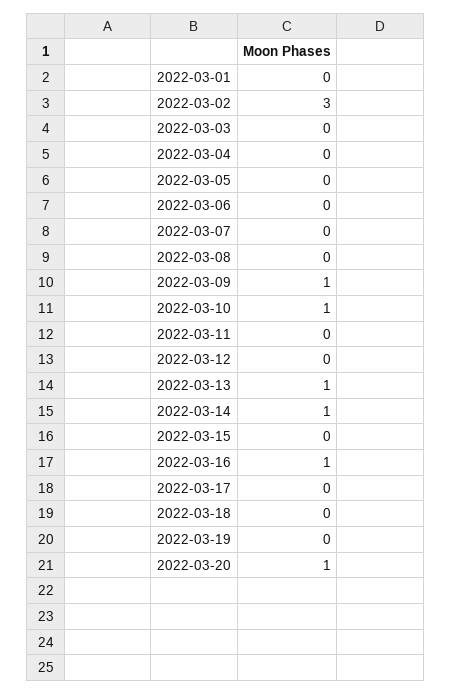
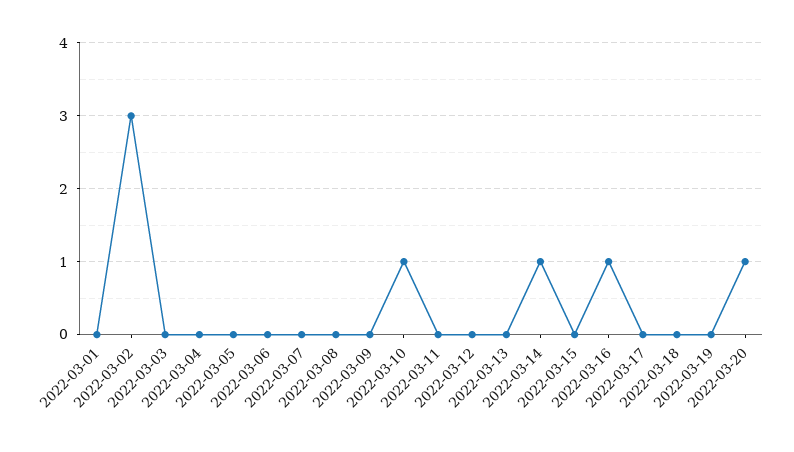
  {
    "2022-03-01": 0,
    "2022-03-02": 3,
    "2022-03-03": 0,
    "2022-03-04": 0,
    "2022-03-05": 0,
    "2022-03-06": 0,
    "2022-03-07": 0,
    "2022-03-08": 0,
-   "2022-03-09": 1,
+   "2022-03-09": 0,
    "2022-03-10": 1,
    "2022-03-11": 0,
    "2022-03-12": 0,
-   "2022-03-13": 1,
+   "2022-03-13": 0,
    "2022-03-14": 1,
    "2022-03-15": 0,
    "2022-03-16": 1,
    "2022-03-17": 0,
    "2022-03-18": 0,
    "2022-03-19": 0,
    "2022-03-20": 1
  }

